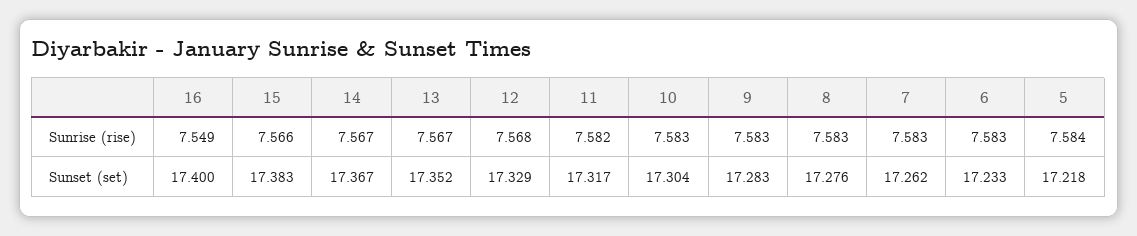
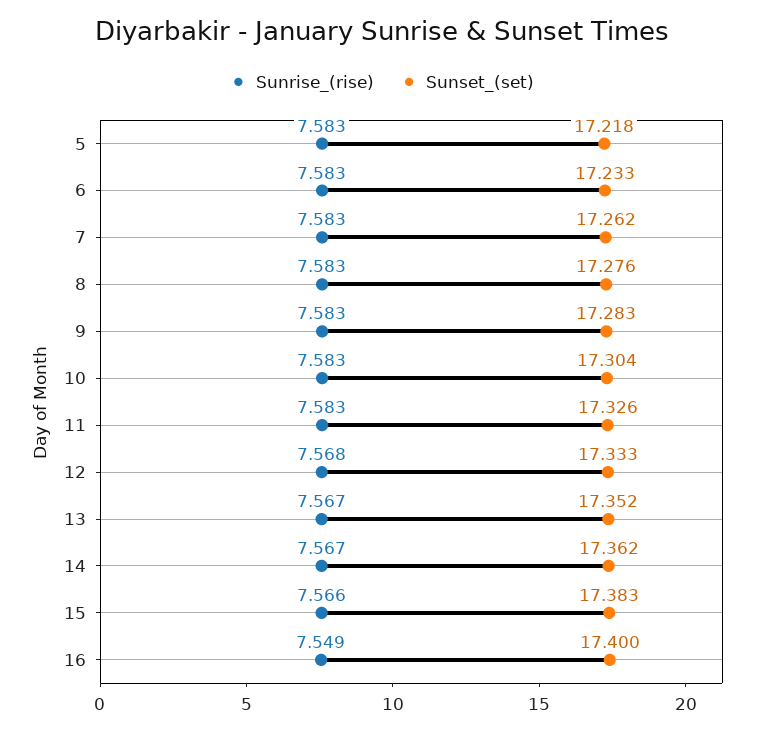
  {
    "Sunrise (rise)": {
      "16": 7.549,
      "15": 7.566,
      "14": 7.567,
      "13": 7.567,
      "12": 7.568,
-     "11": 7.582,
+     "11": 7.583,
      "10": 7.583,
      "9": 7.583,
      "8": 7.583,
      "7": 7.583,
      "6": 7.583,
-     "5": 7.584
+     "5": 7.583
    },
    "Sunset (set)": {
      "16": 17.4,
      "15": 17.383,
-     "14": 17.367,
+     "14": 17.362,
      "13": 17.352,
-     "12": 17.329,
+     "12": 17.333,
-     "11": 17.317,
+     "11": 17.326,
      "10": 17.304,
      "9": 17.283,
      "8": 17.276,
      "7": 17.262,
      "6": 17.233,
      "5": 17.218
    }
  }

